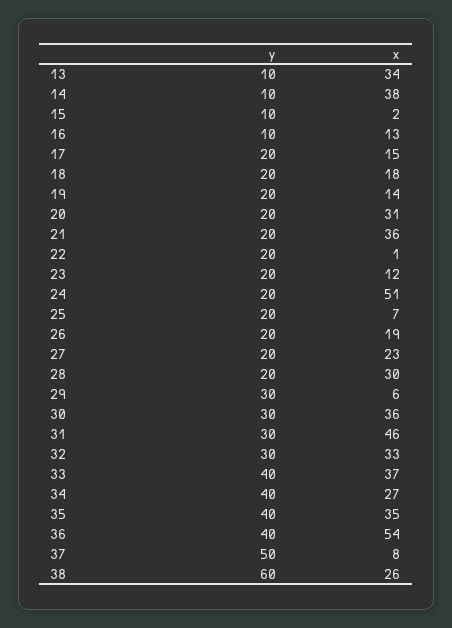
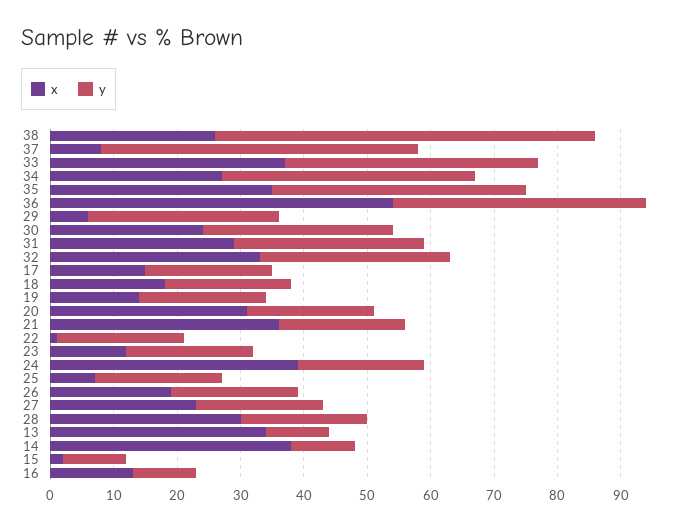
  {
    "y": {
      "13": 10,
      "14": 10,
      "15": 10,
      "16": 10,
      "17": 20,
      "18": 20,
      "19": 20,
      "20": 20,
      "21": 20,
      "22": 20,
      "23": 20,
      "24": 20,
      "25": 20,
      "26": 20,
      "27": 20,
      "28": 20,
      "29": 30,
      "30": 30,
      "31": 30,
      "32": 30,
      "33": 40,
      "34": 40,
      "35": 40,
      "36": 40,
      "37": 50,
      "38": 60
    },
    "x": {
      "13": 34,
      "14": 38,
      "15": 2,
      "16": 13,
      "17": 15,
      "18": 18,
      "19": 14,
      "20": 31,
      "21": 36,
      "22": 1,
      "23": 12,
-     "24": 51,
+     "24": 40,
      "25": 7,
      "26": 19,
      "27": 23,
      "28": 30,
      "29": 6,
-     "30": 36,
+     "30": 25,
-     "31": 46,
+     "31": 30,
      "32": 33,
      "33": 37,
      "34": 27,
      "35": 35,
      "36": 54,
      "37": 8,
      "38": 26
    }
  }

